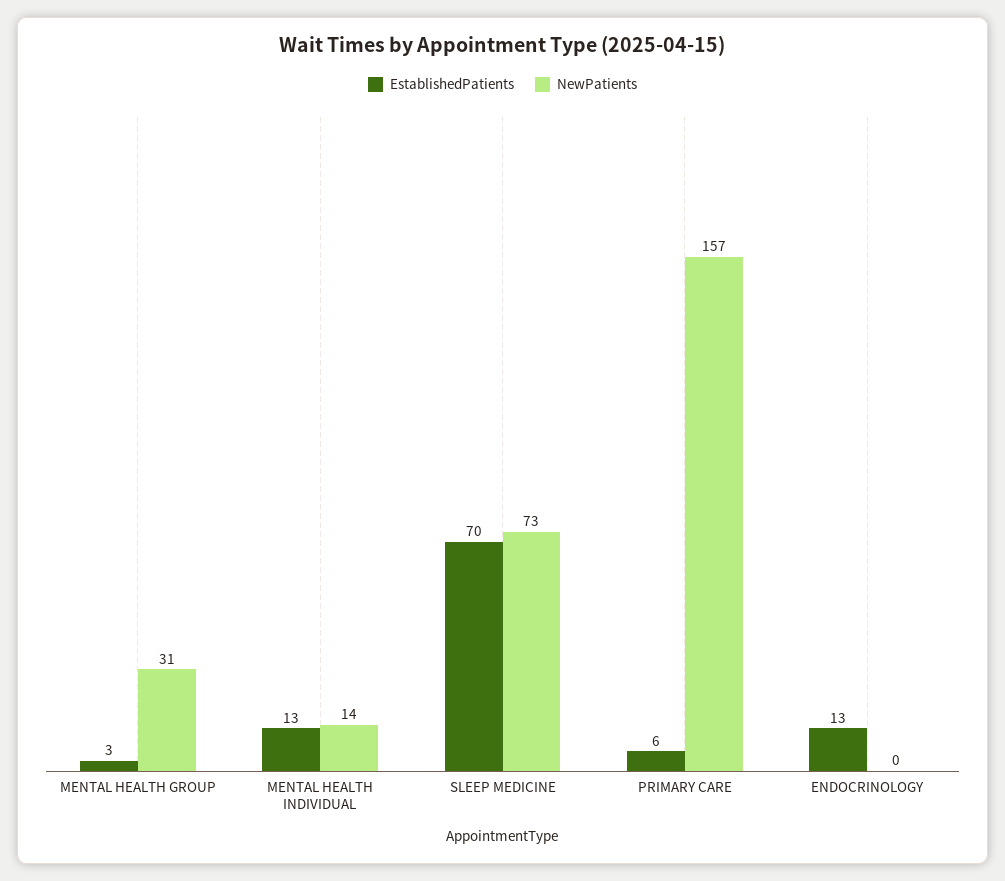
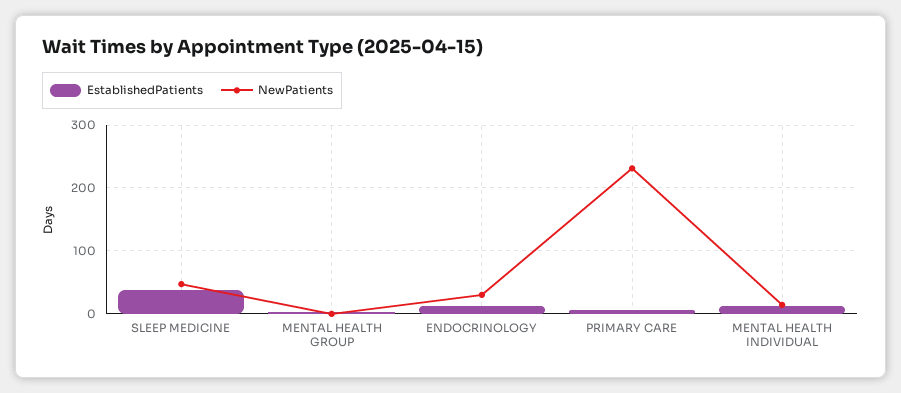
  {
    "EstablishedPatients": {
      "MENTAL HEALTH GROUP": 3,
      "MENTAL HEALTH INDIVIDUAL": 13,
-     "SLEEP MEDICINE": 70,
+     "SLEEP MEDICINE": 40,
      "PRIMARY CARE": 6,
      "ENDOCRINOLOGY": 13
    },
    "NewPatients": {
-     "MENTAL HEALTH GROUP": 31,
+     "MENTAL HEALTH GROUP": 0,
      "MENTAL HEALTH INDIVIDUAL": 14,
-     "SLEEP MEDICINE": 73,
+     "SLEEP MEDICINE": 50,
-     "PRIMARY CARE": 157,
+     "PRIMARY CARE": 230,
-     "ENDOCRINOLOGY": 0
+     "ENDOCRINOLOGY": 30
    }
  }

